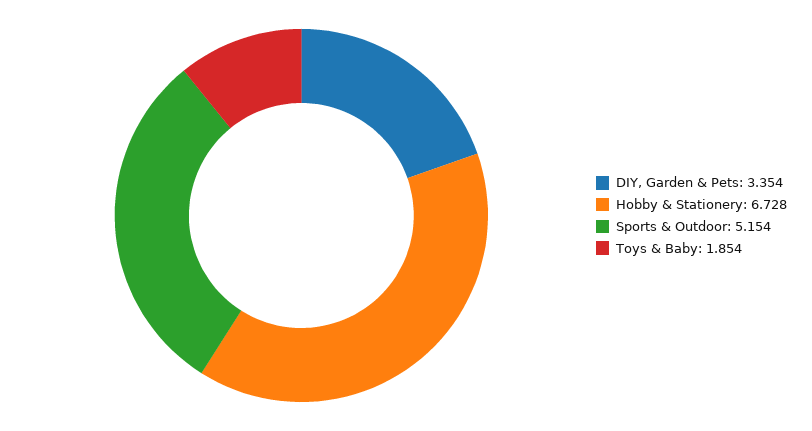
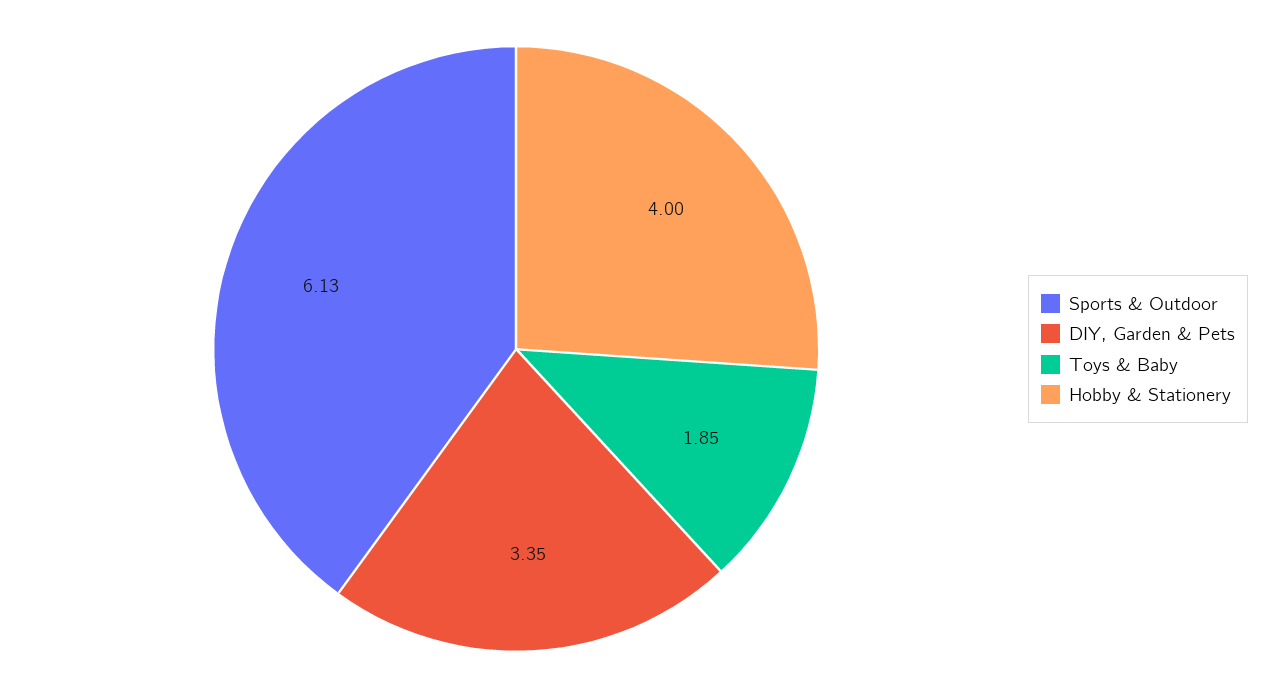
  {
    "DIY, Garden & Pets": 3.354,
-   "Hobby & Stationery": 6.728,
+   "Hobby & Stationery": 4,
-   "Sports & Outdoor": 5.154,
+   "Sports & Outdoor": 6.13,
    "Toys & Baby": 1.854
  }

